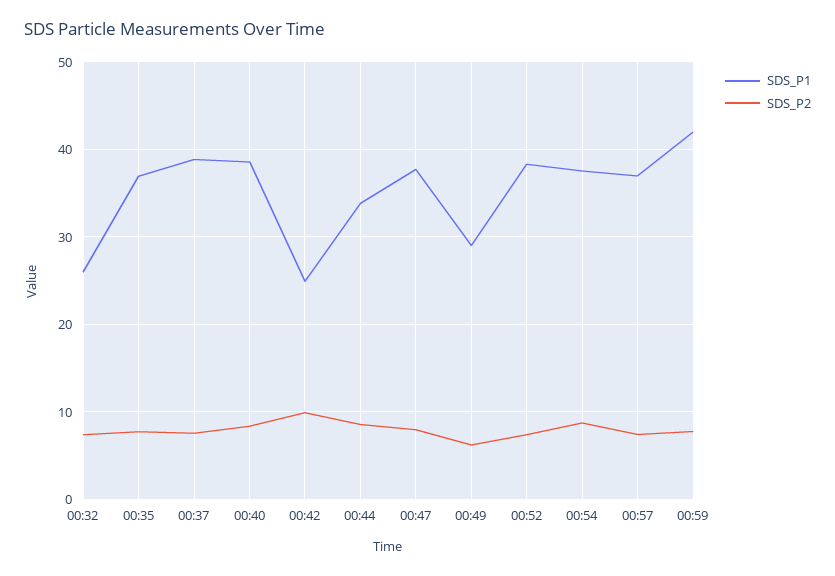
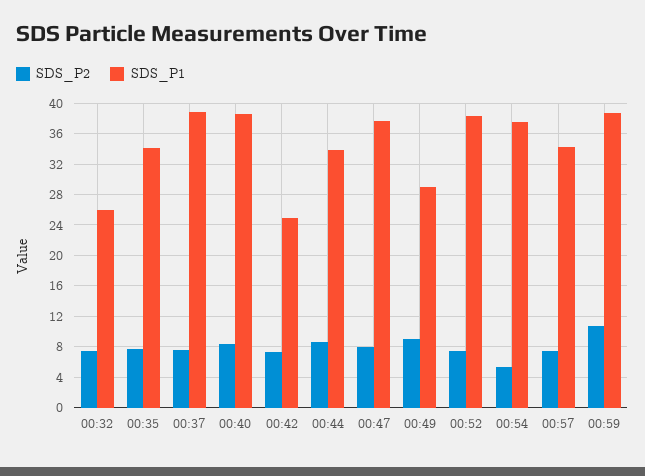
  {
    "SDS_P1": {
      "00:32": 26,
-     "00:35": 37,
+     "00:35": 34,
      "00:37": 39,
      "00:40": 39,
      "00:42": 25,
      "00:44": 34,
      "00:47": 38,
      "00:49": 29,
      "00:52": 38,
      "00:54": 38,
-     "00:57": 37,
+     "00:57": 34,
-     "00:59": 42
+     "00:59": 39
    },
    "SDS_P2": {
      "00:32": 7,
      "00:35": 8,
      "00:37": 8,
      "00:40": 8,
-     "00:42": 10,
+     "00:42": 7,
      "00:44": 9,
      "00:47": 8,
-     "00:49": 6,
+     "00:49": 9,
      "00:52": 7,
-     "00:54": 9,
+     "00:54": 5,
      "00:57": 7,
-     "00:59": 8
+     "00:59": 11
    }
  }

